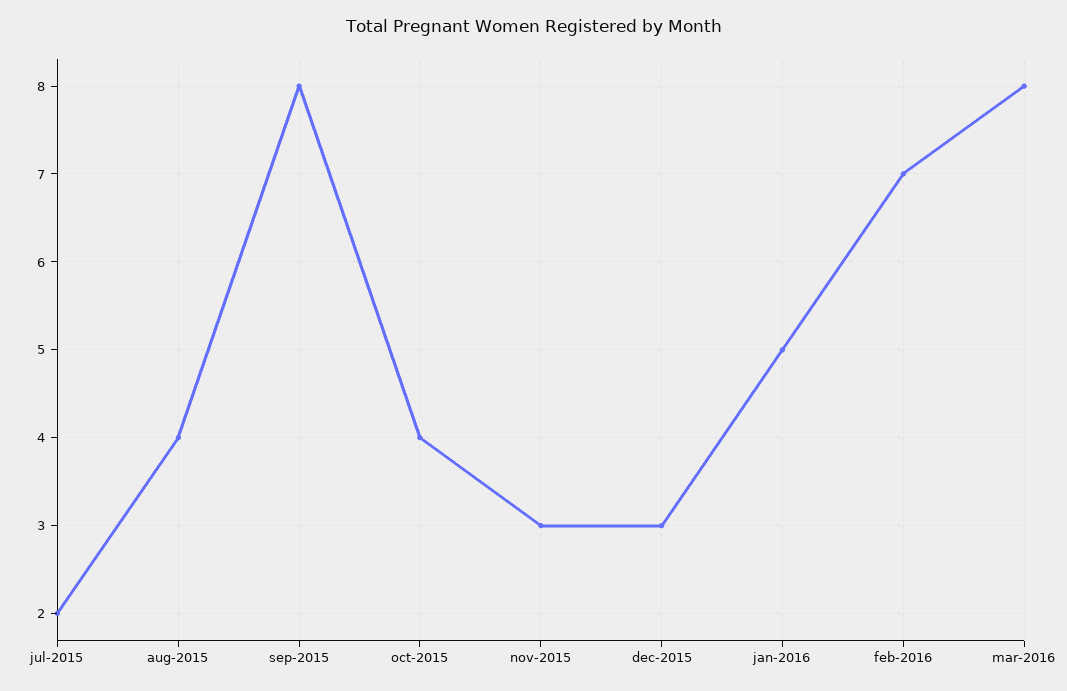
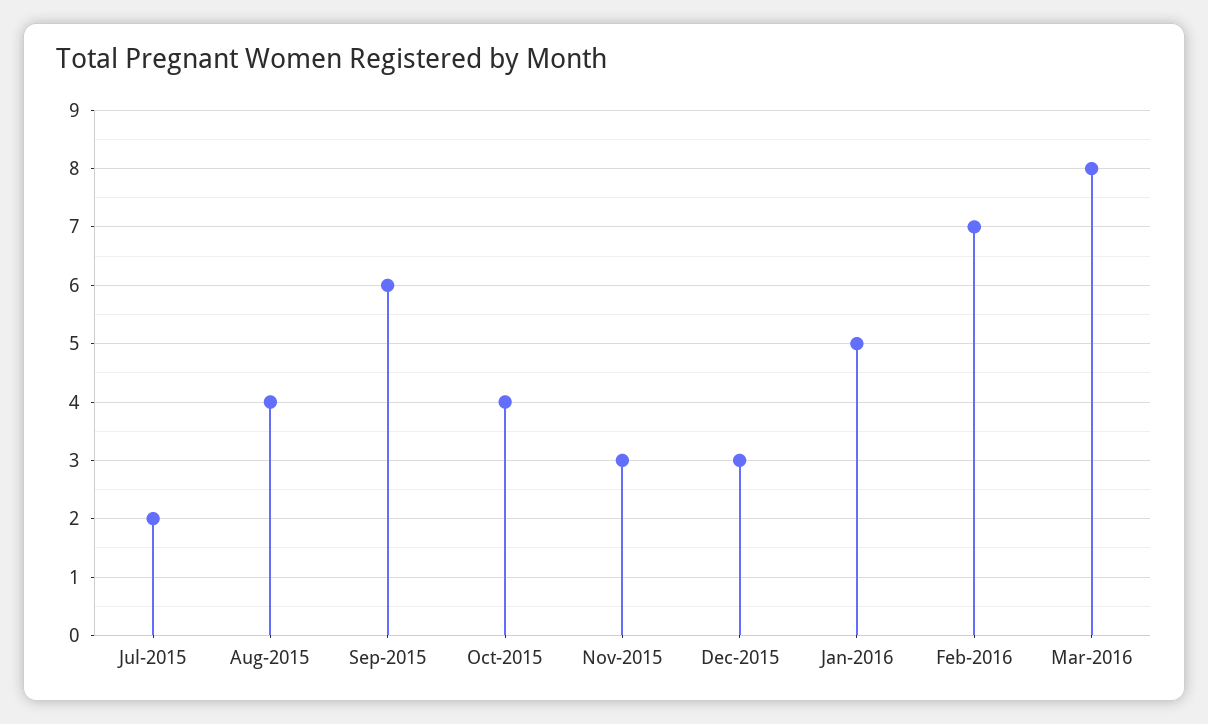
  {
    "jul-2015": 2,
    "aug-2015": 4,
-   "sep-2015": 8,
+   "sep-2015": 6,
    "oct-2015": 4,
    "nov-2015": 3,
    "dec-2015": 3,
    "jan-2016": 5,
    "feb-2016": 7,
    "mar-2016": 8
  }

